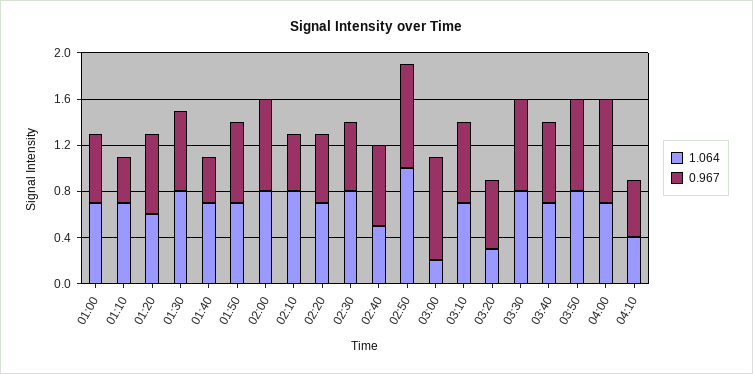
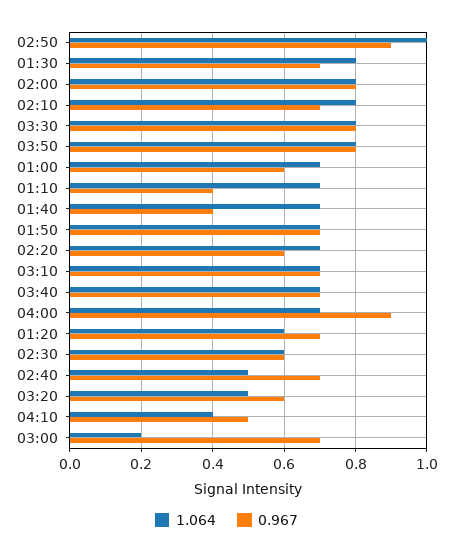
  {
    "1.064": {
      "01:00": 0.7,
      "01:10": 0.7,
      "01:20": 0.6,
      "01:30": 0.8,
      "01:40": 0.7,
      "01:50": 0.7,
      "02:00": 0.8,
      "02:10": 0.8,
      "02:20": 0.7,
-     "02:30": 0.8,
+     "02:30": 0.6,
      "02:40": 0.5,
      "02:50": 1,
      "03:00": 0.2,
      "03:10": 0.7,
-     "03:20": 0.3,
+     "03:20": 0.5,
      "03:30": 0.8,
      "03:40": 0.7,
      "03:50": 0.8,
      "04:00": 0.7,
      "04:10": 0.4
    },
    "0.967": {
      "01:00": 0.6,
      "01:10": 0.4,
      "01:20": 0.7,
      "01:30": 0.7,
      "01:40": 0.4,
      "01:50": 0.7,
      "02:00": 0.8,
-     "02:10": 0.5,
+     "02:10": 0.7,
      "02:20": 0.6,
      "02:30": 0.6,
      "02:40": 0.7,
      "02:50": 0.9,
-     "03:00": 0.9,
+     "03:00": 0.7,
      "03:10": 0.7,
      "03:20": 0.6,
      "03:30": 0.8,
      "03:40": 0.7,
      "03:50": 0.8,
      "04:00": 0.9,
      "04:10": 0.5
    }
  }

